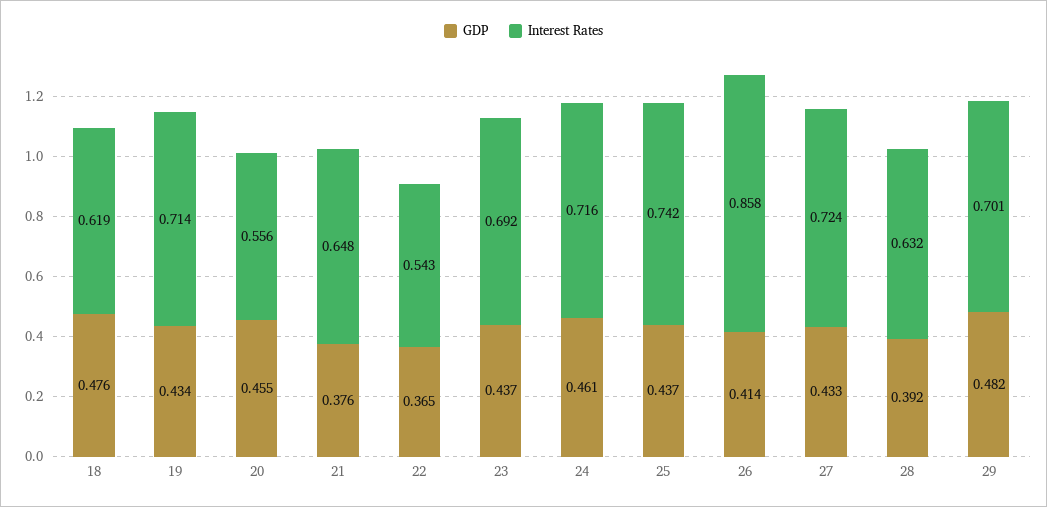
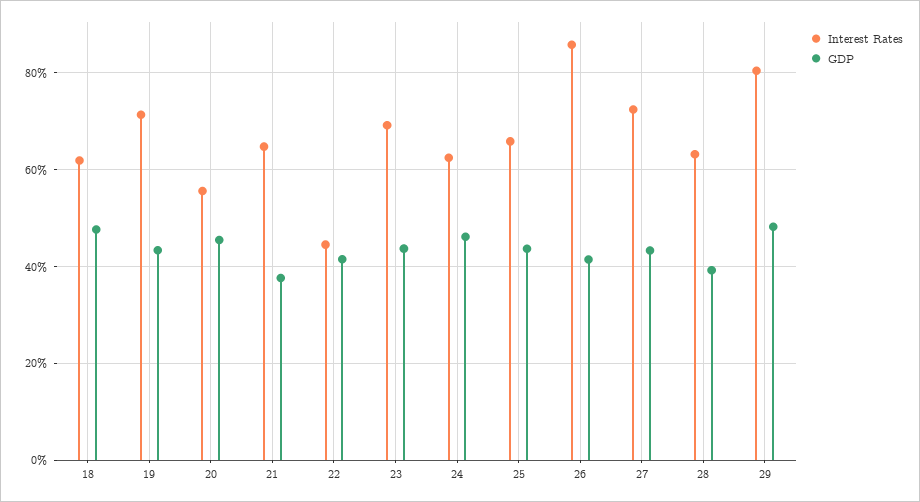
  {
    "GDP": {
      "18": 0.476,
      "19": 0.434,
      "20": 0.455,
      "21": 0.376,
-     "22": 0.365,
+     "22": 0.42,
      "23": 0.437,
      "24": 0.461,
      "25": 0.437,
      "26": 0.414,
      "27": 0.433,
      "28": 0.392,
      "29": 0.482
    },
    "Interest Rates": {
      "18": 0.619,
      "19": 0.714,
      "20": 0.556,
      "21": 0.648,
-     "22": 0.543,
+     "22": 0.44,
      "23": 0.692,
-     "24": 0.716,
+     "24": 0.62,
-     "25": 0.742,
+     "25": 0.66,
      "26": 0.858,
      "27": 0.724,
      "28": 0.632,
-     "29": 0.701
+     "29": 0.8
    }
  }

